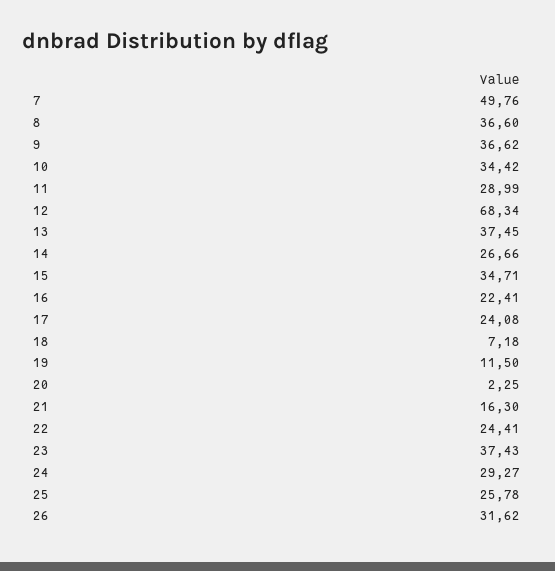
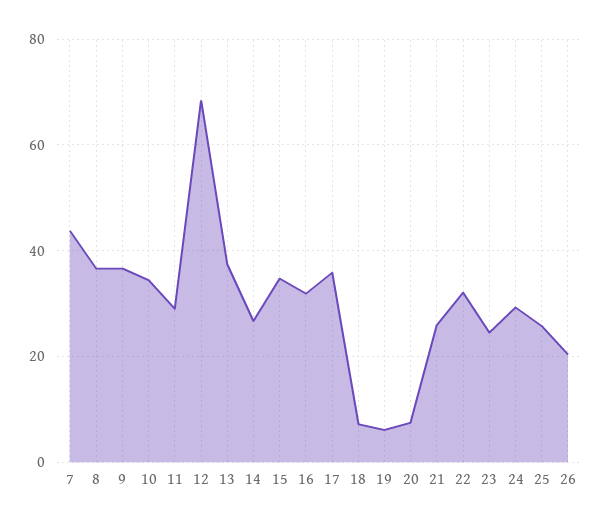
  {
-   "7": 49.76,
+   "7": 44,
    "8": 36.6,
    "9": 36.62,
    "10": 34.42,
    "11": 28.99,
    "12": 68.34,
    "13": 37.45,
    "14": 26.66,
    "15": 34.71,
-   "16": 22.41,
+   "16": 32,
-   "17": 24.08,
+   "17": 36,
    "18": 7.18,
-   "19": 11.5,
+   "19": 6,
-   "20": 2.25,
+   "20": 8,
-   "21": 16.3,
+   "21": 26,
-   "22": 24.41,
+   "22": 32,
-   "23": 37.43,
+   "23": 24,
    "24": 29.27,
    "25": 25.78,
-   "26": 31.62
+   "26": 20
  }

